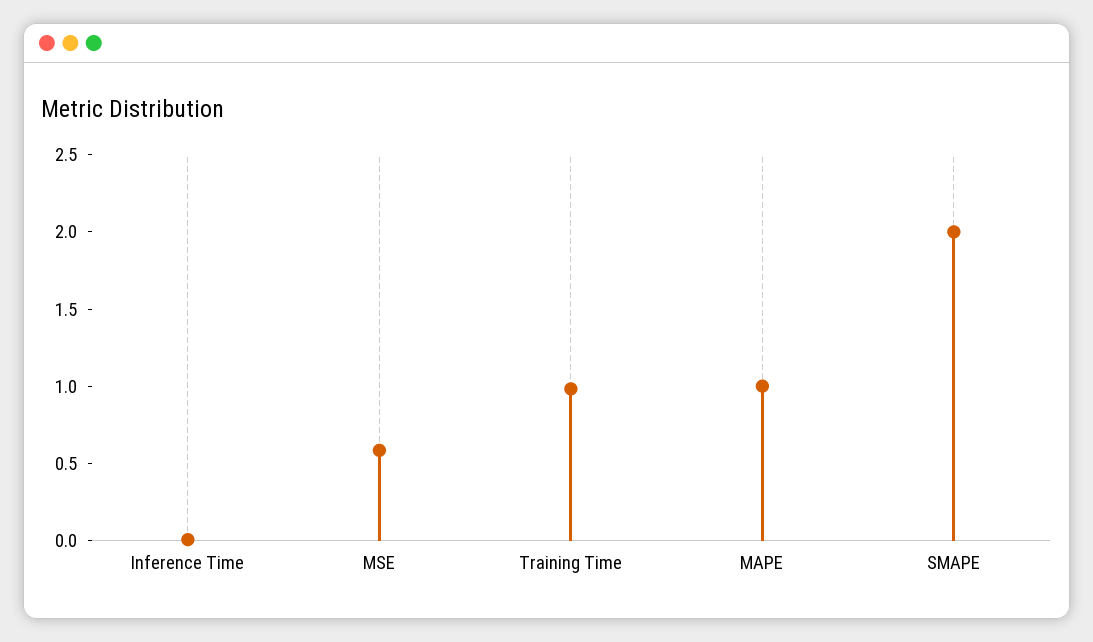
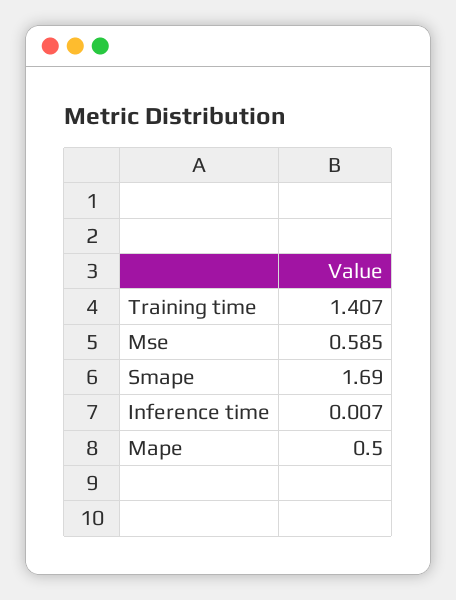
  {
    "Inference Time": 0.007,
    "MSE": 0.585,
-   "Training Time": 1,
+   "Training Time": 1.407,
-   "MAPE": 1,
+   "MAPE": 0.5,
-   "SMAPE": 2
+   "SMAPE": 1.69
  }

